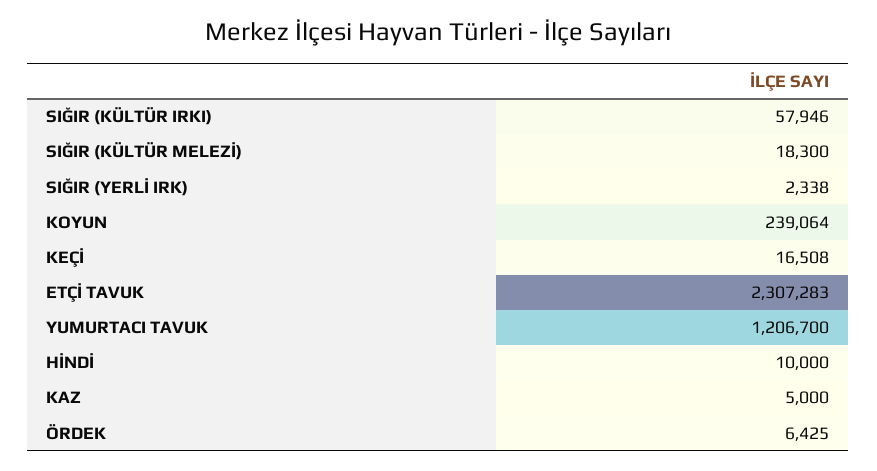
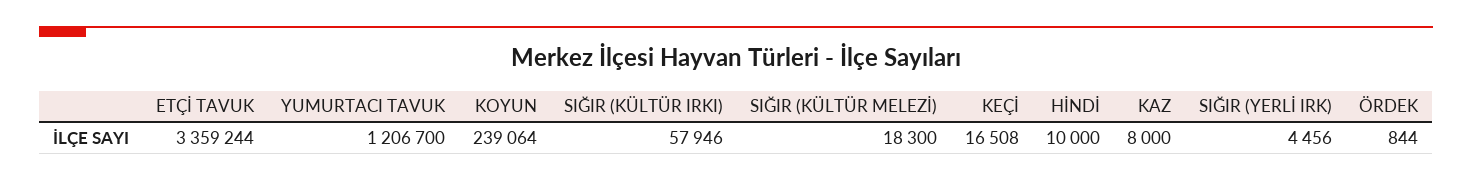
  {
    "SIĞIR (KÜLTÜR IRKI)": 57946,
    "SIĞIR (KÜLTÜR MELEZİ)": 18300,
-   "SIĞIR (YERLİ IRK)": 2338,
+   "SIĞIR (YERLİ IRK)": 4456,
    "KOYUN": 239064,
    "KEÇİ": 16508,
-   "ETÇİ TAVUK": 2307283,
+   "ETÇİ TAVUK": 3359244,
    "YUMURTACI TAVUK": 1206700,
    "HİNDİ": 10000,
-   "KAZ": 5000,
+   "KAZ": 8000,
-   "ÖRDEK": 6425
+   "ÖRDEK": 844
  }

